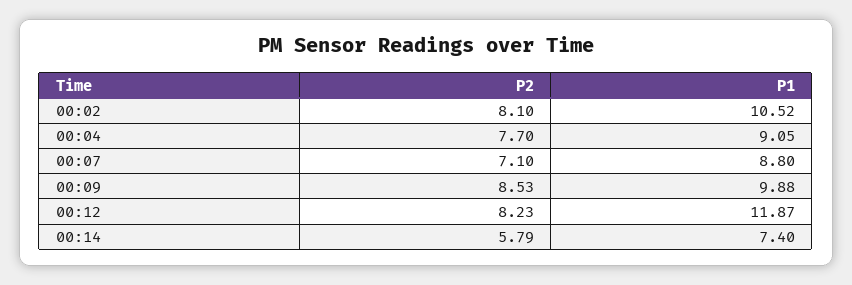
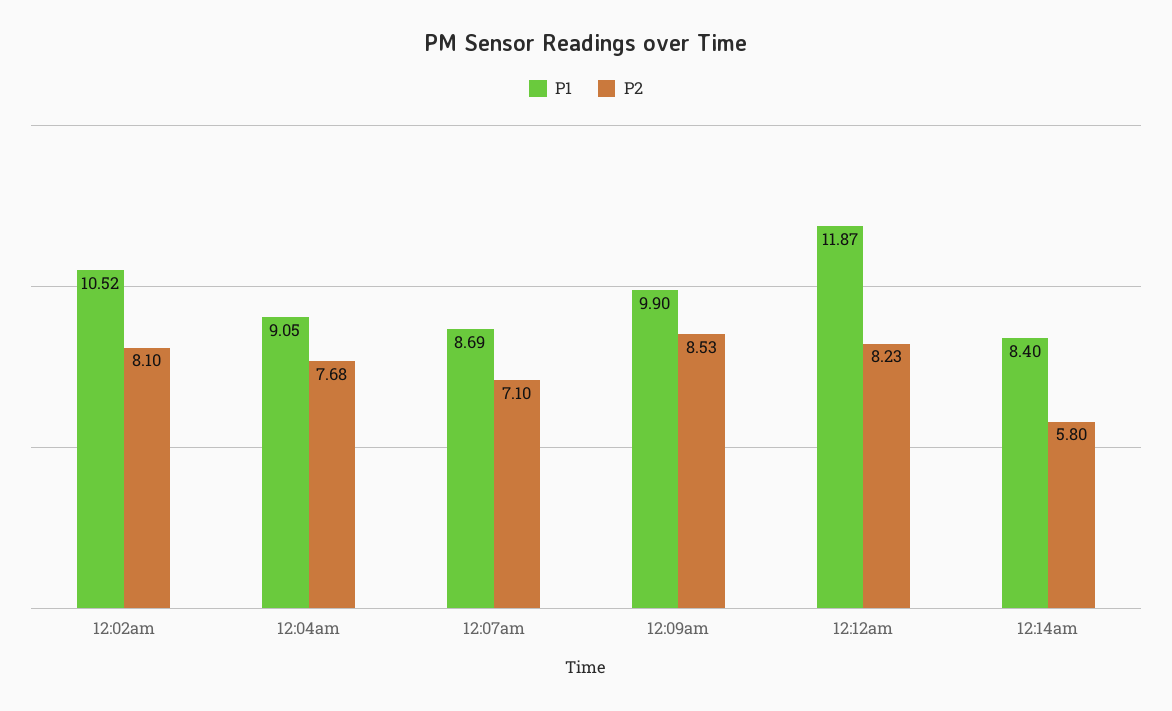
  {
    "P2": {
      "00:02": 8.1,
-     "00:04": 7.7,
+     "00:04": 7.68,
      "00:07": 7.1,
      "00:09": 8.53,
      "00:12": 8.23,
-     "00:14": 5.79
+     "00:14": 5.8
    },
    "P1": {
      "00:02": 10.52,
      "00:04": 9.05,
-     "00:07": 8.8,
+     "00:07": 8.69,
-     "00:09": 9.88,
+     "00:09": 9.9,
      "00:12": 11.87,
-     "00:14": 7.4
+     "00:14": 8.4
    }
  }

